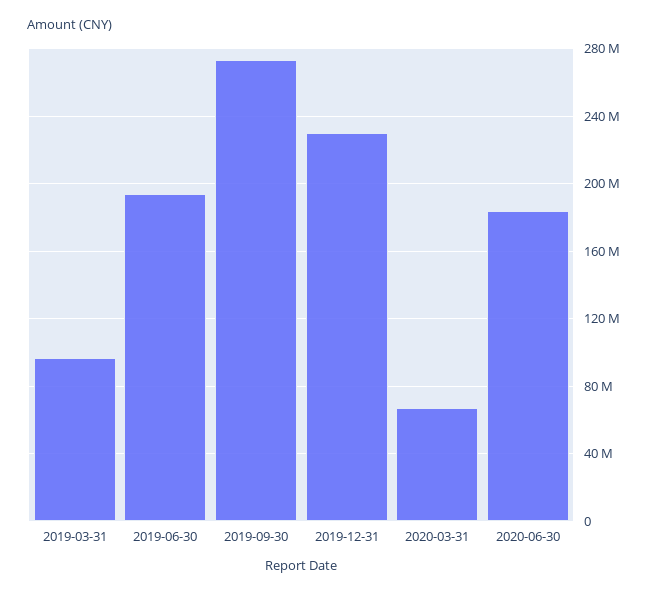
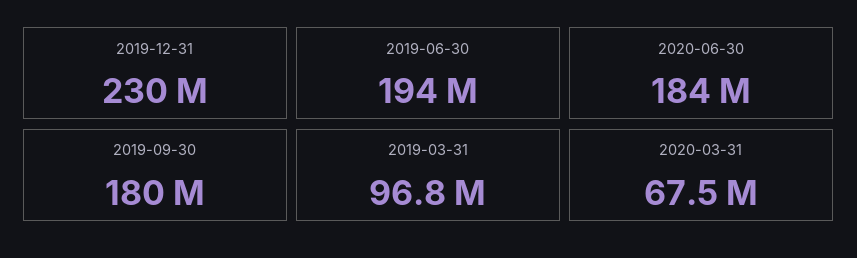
  {
    "2019-03-31": 96800000,
    "2019-06-30": 194000000,
-   "2019-09-30": 275000000,
+   "2019-09-30": 180000000,
    "2019-12-31": 230000000,
    "2020-03-31": 67500000,
    "2020-06-30": 184000000
  }

